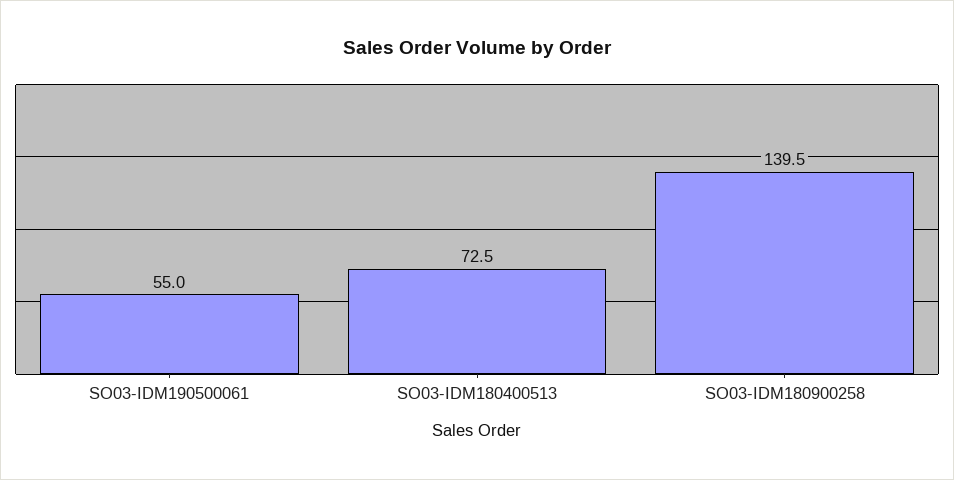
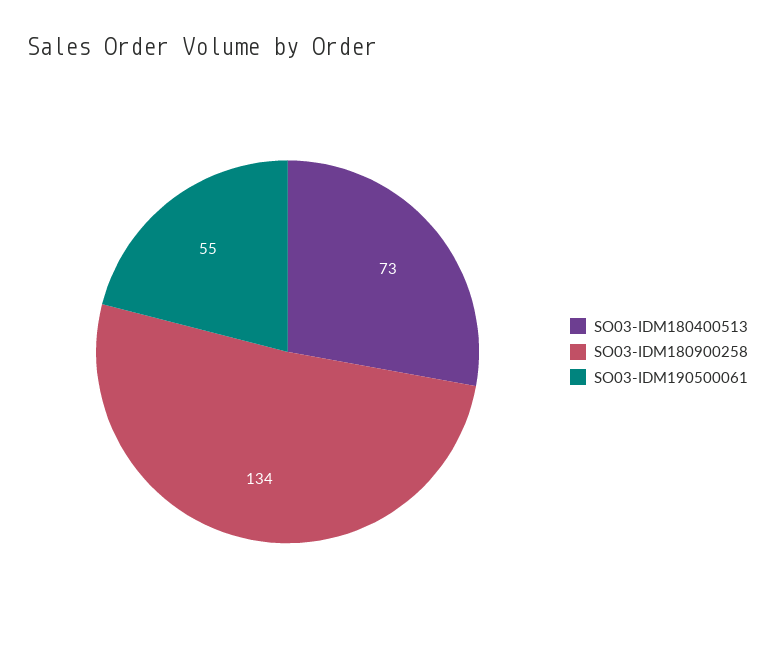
  {
    "SO03-IDM190500061": 55,
    "SO03-IDM180400513": 72.5,
-   "SO03-IDM180900258": 139.5
+   "SO03-IDM180900258": 134
  }

